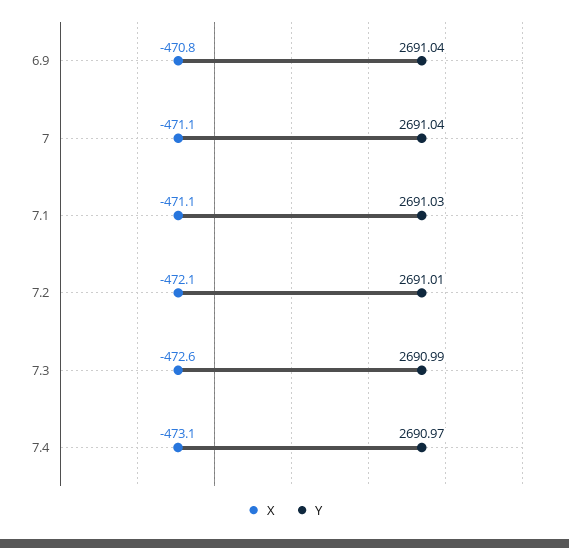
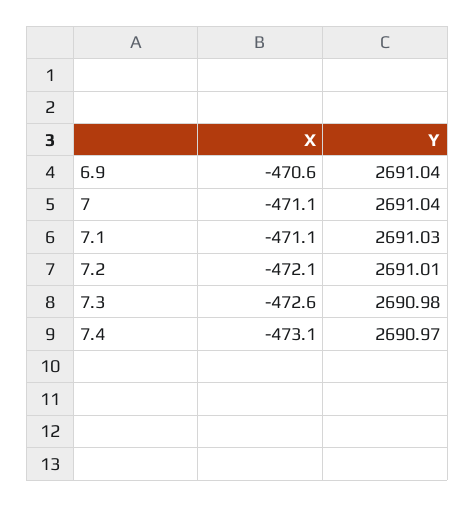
  {
    "X": {
-     "6.9": -470.8,
+     "6.9": -470.6,
      "7": -471.1,
      "7.1": -471.1,
      "7.2": -472.1,
      "7.3": -472.6,
      "7.4": -473.1
    },
    "Y": {
      "6.9": 2691.04,
      "7": 2691.04,
      "7.1": 2691.03,
      "7.2": 2691.01,
-     "7.3": 2690.99,
+     "7.3": 2690.98,
      "7.4": 2690.97
    }
  }

